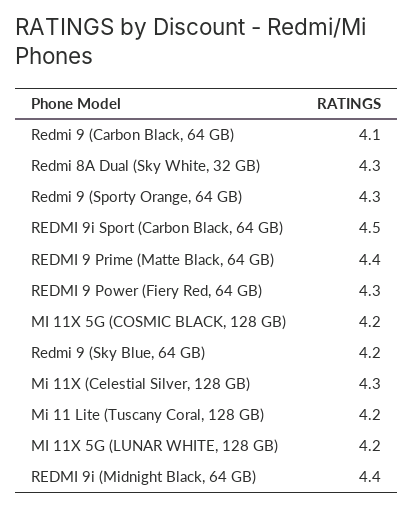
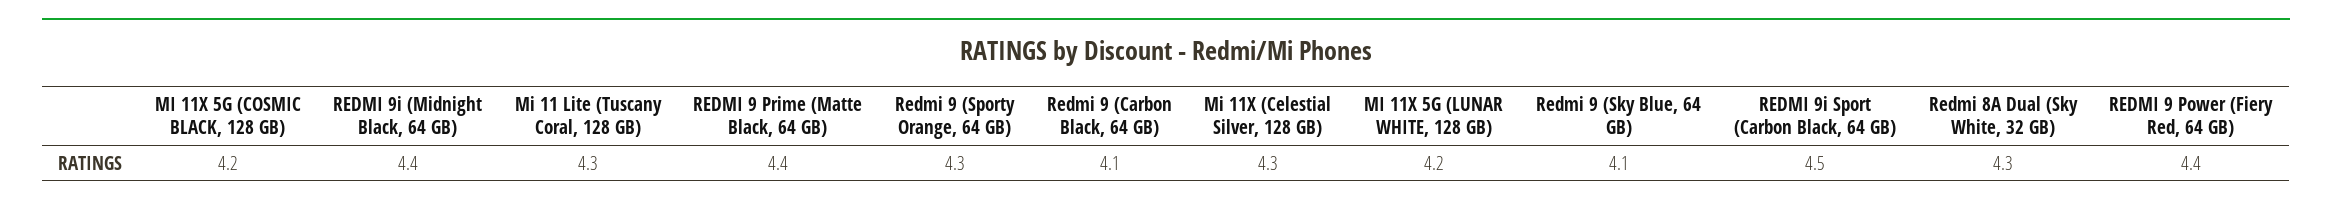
  {
    "Redmi 9 (Carbon Black, 64 GB)": 4.1,
    "Redmi 8A Dual (Sky White, 32 GB)": 4.3,
    "Redmi 9 (Sporty Orange, 64 GB)": 4.3,
    "REDMI 9i Sport (Carbon Black, 64 GB)": 4.5,
    "REDMI 9 Prime (Matte Black, 64 GB)": 4.4,
-   "REDMI 9 Power (Fiery Red, 64 GB)": 4.3,
+   "REDMI 9 Power (Fiery Red, 64 GB)": 4.4,
    "MI 11X 5G (COSMIC BLACK, 128 GB)": 4.2,
-   "Redmi 9 (Sky Blue, 64 GB)": 4.2,
+   "Redmi 9 (Sky Blue, 64 GB)": 4.1,
    "Mi 11X (Celestial Silver, 128 GB)": 4.3,
-   "Mi 11 Lite (Tuscany Coral, 128 GB)": 4.2,
+   "Mi 11 Lite (Tuscany Coral, 128 GB)": 4.3,
    "MI 11X 5G (LUNAR WHITE, 128 GB)": 4.2,
    "REDMI 9i (Midnight Black, 64 GB)": 4.4
  }

